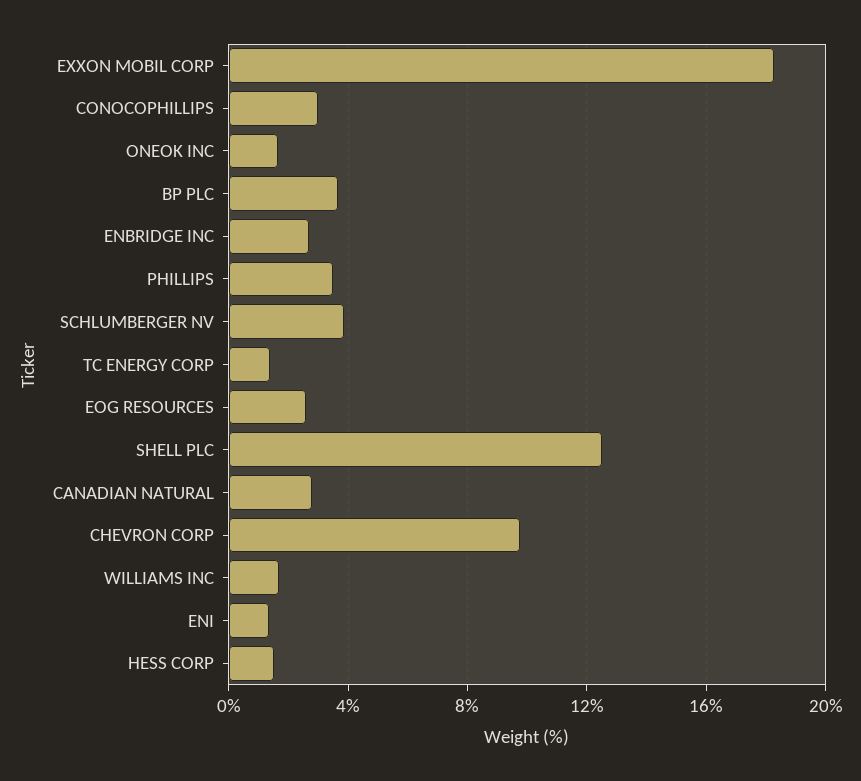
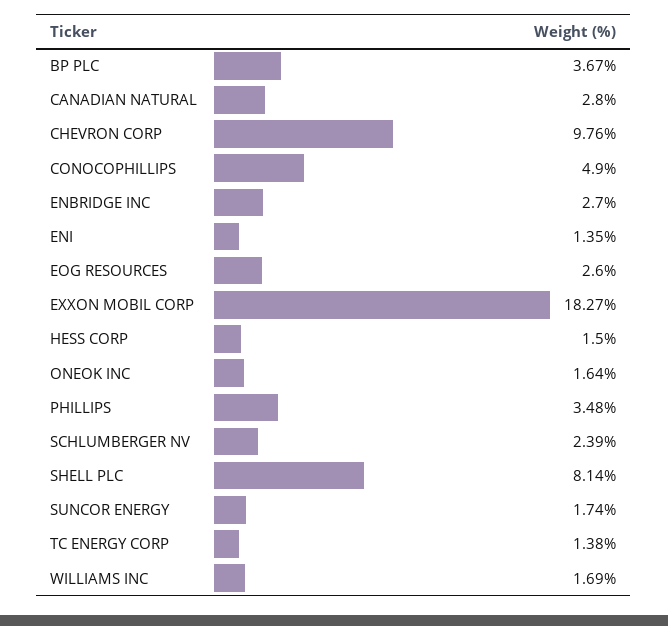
  {
    "EXXON MOBIL CORP": 18.27,
-   "CONOCOPHILLIPS": 3,
+   "CONOCOPHILLIPS": 4.9,
    "ONEOK INC": 1.64,
    "BP PLC": 3.67,
    "ENBRIDGE INC": 2.7,
    "PHILLIPS": 3.48,
-   "SCHLUMBERGER NV": 4,
+   "SCHLUMBERGER NV": 2.39,
    "TC ENERGY CORP": 1.38,
    "EOG RESOURCES": 2.6,
-   "SHELL PLC": 12.5,
+   "SHELL PLC": 8.14,
    "CANADIAN NATURAL": 2.8,
    "CHEVRON CORP": 9.76,
    "WILLIAMS INC": 1.69,
    "ENI": 1.35,
-   "HESS CORP": 1.5
+   "HESS CORP": 1.5,
+   "SUNCOR ENERGY": 1.74
  }

